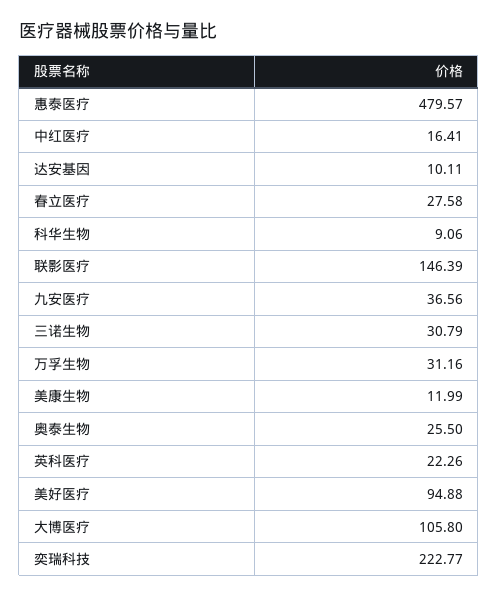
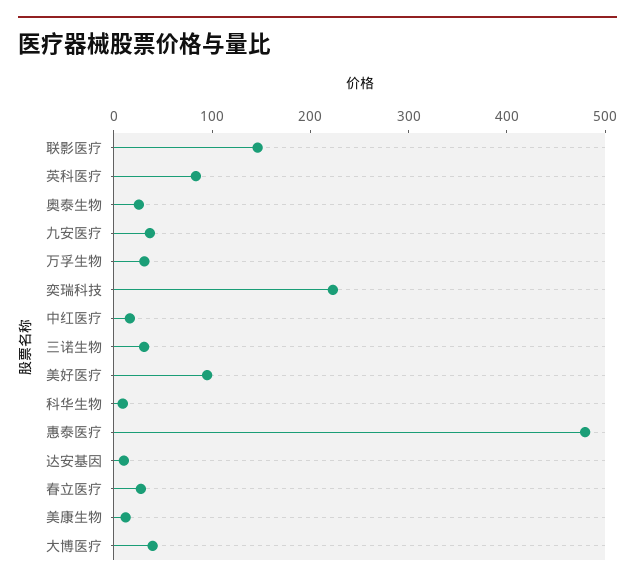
  {
    "惠泰医疗": 479.57,
    "中红医疗": 16.41,
    "达安基因": 10.11,
    "春立医疗": 27.58,
    "科华生物": 9.06,
    "联影医疗": 146.39,
    "九安医疗": 36.56,
    "三诺生物": 30.79,
    "万孚生物": 31.16,
    "美康生物": 11.99,
    "奥泰生物": 25.5,
-   "英科医疗": 22.26,
+   "英科医疗": 80,
    "美好医疗": 94.88,
-   "大博医疗": 105.8,
+   "大博医疗": 40,
    "奕瑞科技": 222.77
  }

